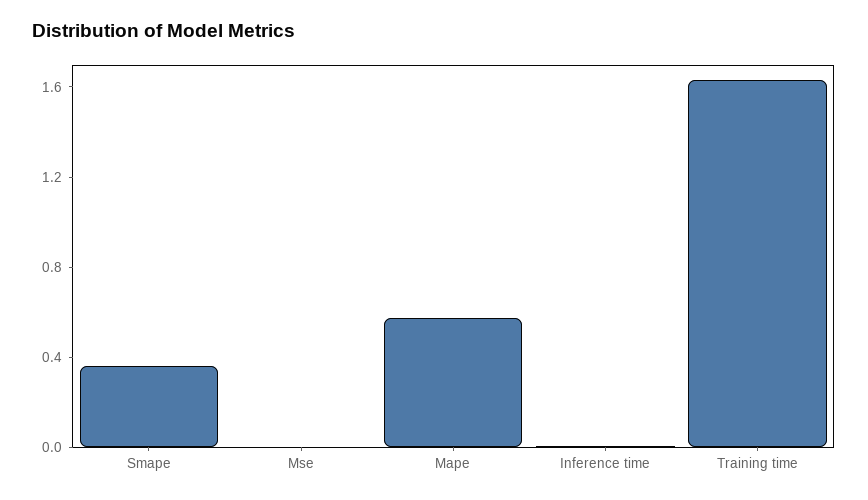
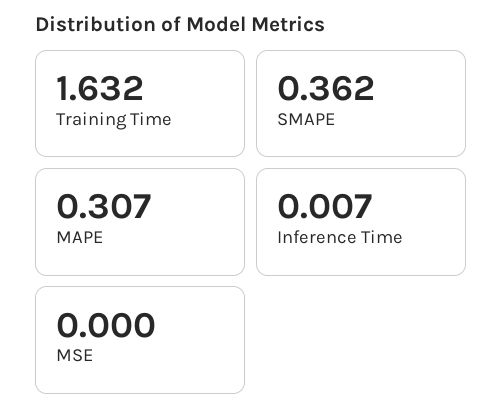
  {
    "Smape": 0.362,
    "Mse": 0,
-   "Mape": 0.6,
+   "Mape": 0.307,
    "Inference time": 0.007,
    "Training time": 1.632
  }

